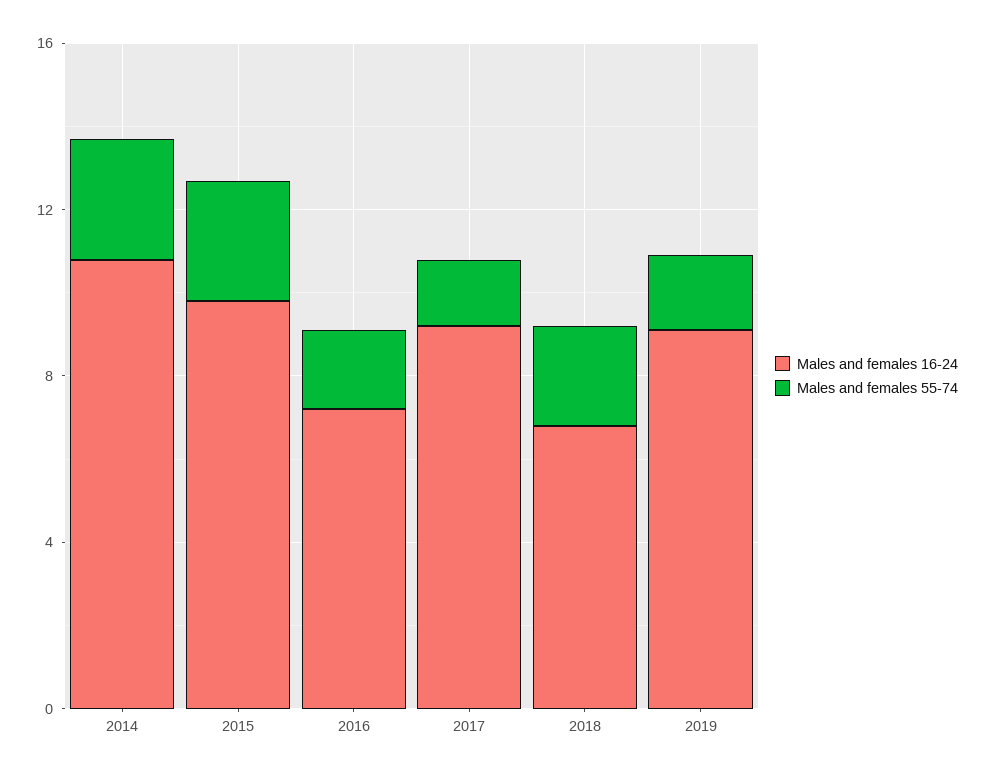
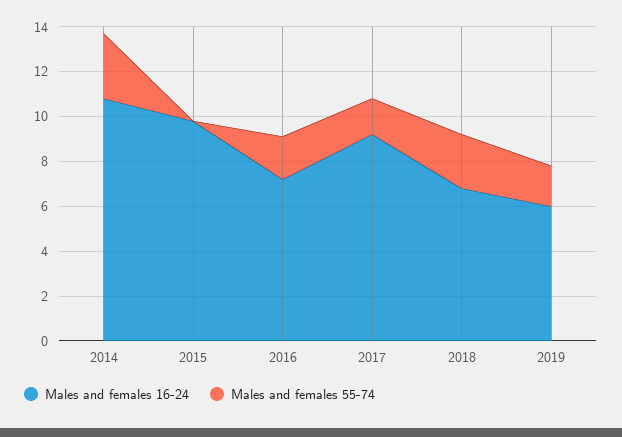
  {
    "Males and females 16-24": {
      "2014": 11,
      "2015": 10,
      "2016": 7,
      "2017": 9,
      "2018": 7,
-     "2019": 9
+     "2019": 6
    },
    "Males and females 55-74": {
      "2014": 3,
-     "2015": 3,
+     "2015": 0,
      "2016": 2,
      "2017": 1.5,
      "2018": 2.5,
      "2019": 2
    }
  }

